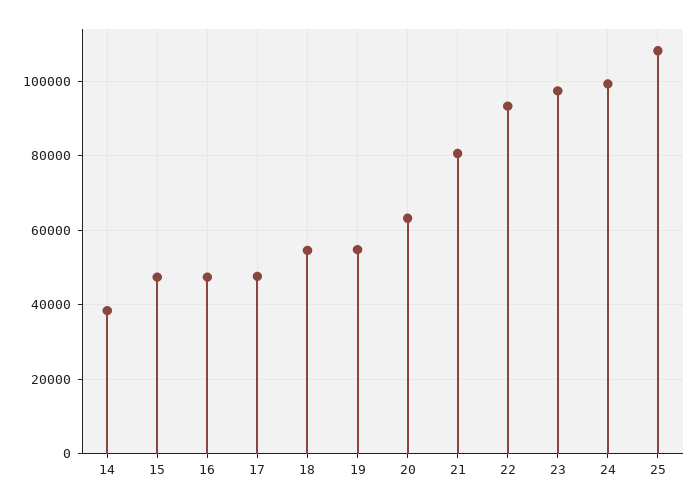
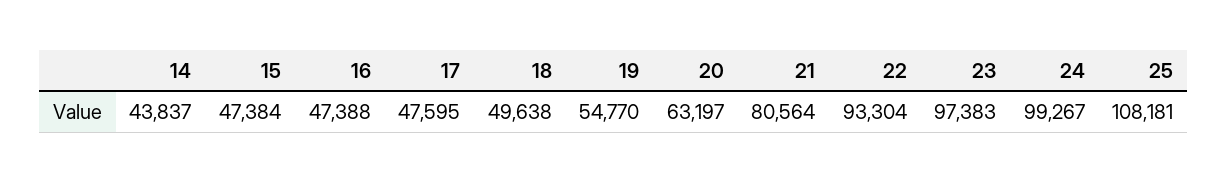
  {
-   "14": 38000,
+   "14": 43837,
    "15": 47384,
    "16": 47388,
    "17": 47595,
-   "18": 54000,
+   "18": 49638,
    "19": 54770,
    "20": 63197,
    "21": 80564,
    "22": 93304,
    "23": 97383,
    "24": 99267,
    "25": 108181
  }

